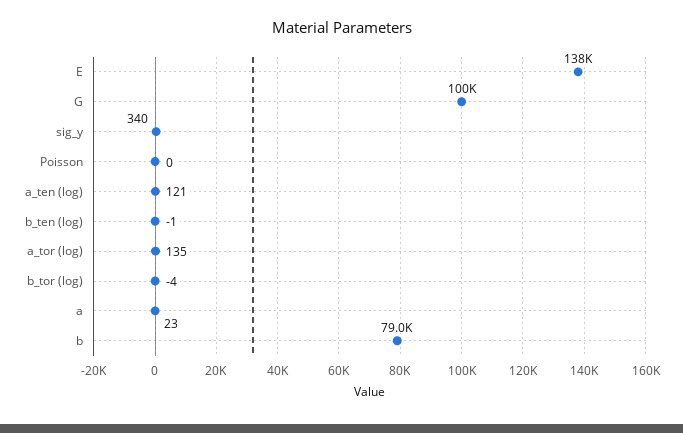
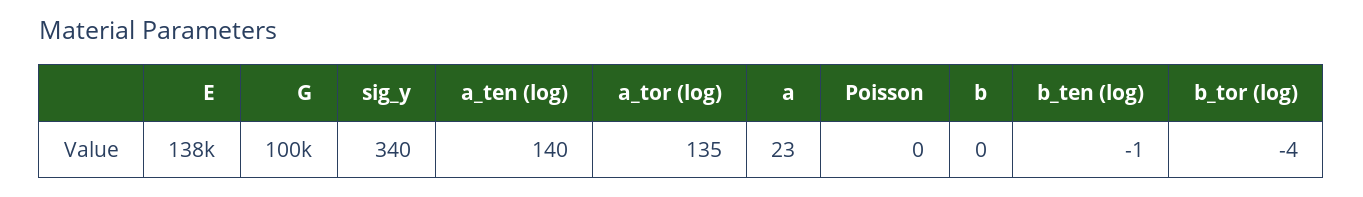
  {
    "E": 138000,
    "G": 100000,
    "sig_y": 340,
    "Poisson": 0,
-   "a_ten (log)": 121,
+   "a_ten (log)": 140,
    "b_ten (log)": -1,
    "a_tor (log)": 135,
    "b_tor (log)": -4,
    "a": 23,
-   "b": 79000
+   "b": 0
  }

